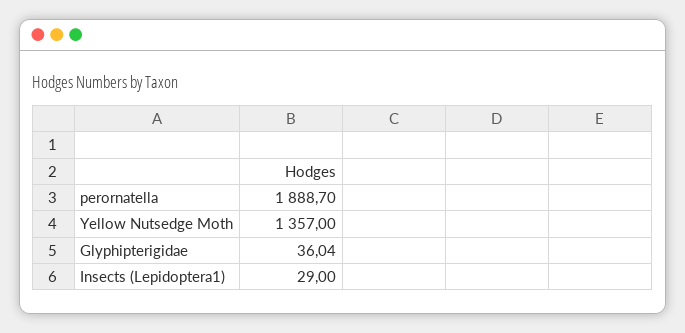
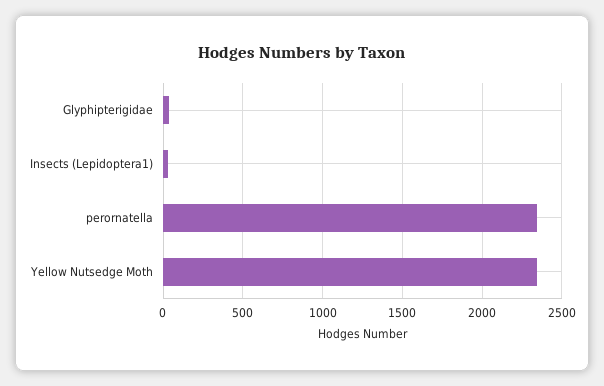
  {
-   "perornatella": 1888.7,
+   "perornatella": 2350,
-   "Yellow Nutsedge Moth": 1357,
+   "Yellow Nutsedge Moth": 2350,
    "Glyphipterigidae": 36.04,
    "Insects (Lepidoptera1)": 29
  }

